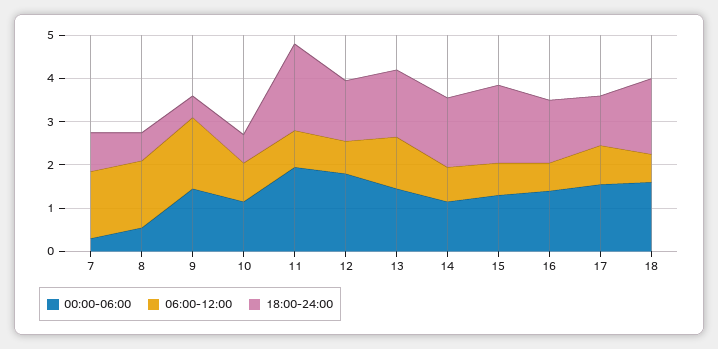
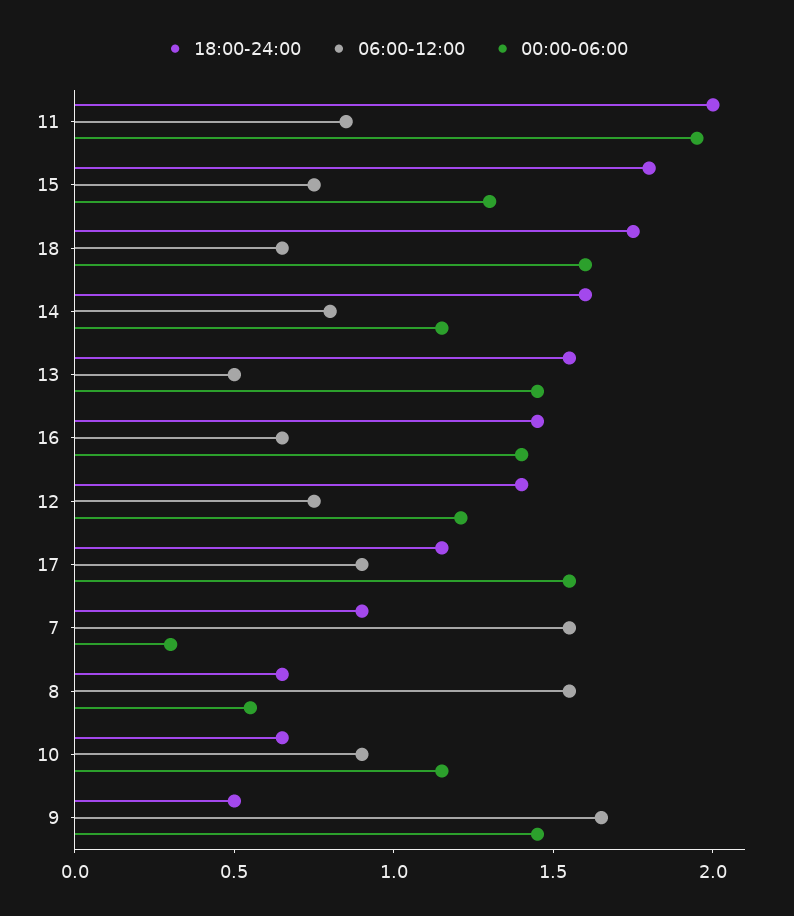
  {
    "00:00-06:00": {
      "7": 0.3,
      "8": 0.6,
      "9": 1.5,
      "10": 1.2,
      "11": 2,
-     "12": 1.8,
+     "12": 1.2,
      "13": 1.5,
      "14": 1.2,
      "15": 1.3,
      "16": 1.4,
      "17": 1.6,
      "18": 1.6
    },
    "06:00-12:00": {
      "7": 1.6,
      "8": 1.6,
      "9": 1.7,
      "10": 0.9,
      "11": 0.9,
      "12": 0.8,
-     "13": 1.2,
+     "13": 0.5,
      "14": 0.8,
      "15": 0.8,
      "16": 0.7,
      "17": 0.9,
      "18": 0.7
    },
    "18:00-24:00": {
      "7": 0.9,
      "8": 0.7,
      "9": 0.5,
      "10": 0.7,
      "11": 2,
      "12": 1.4,
      "13": 1.6,
      "14": 1.6,
      "15": 1.8,
      "16": 1.5,
      "17": 1.2,
      "18": 1.8
    }
  }

